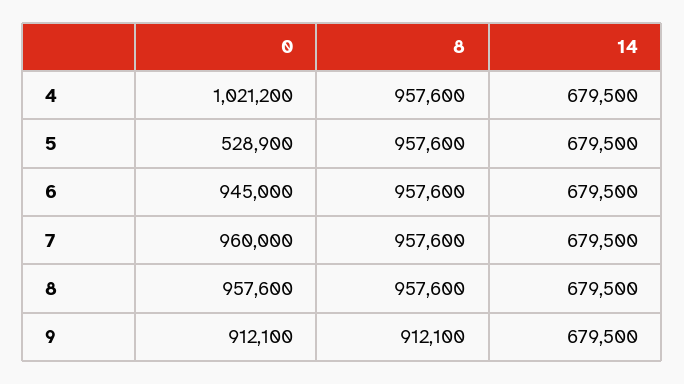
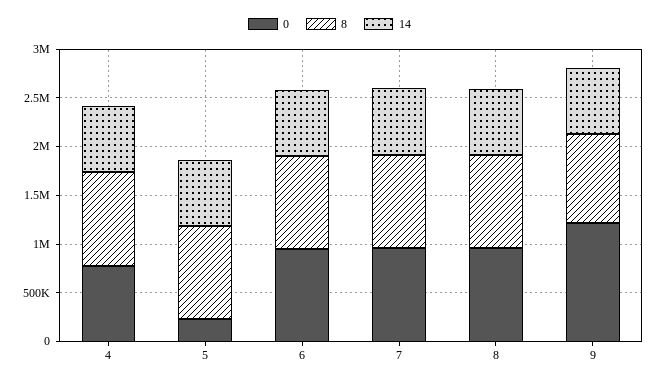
  {
    "0": {
-     "4": 1021200,
+     "4": 800000,
-     "5": 528900,
+     "5": 200000,
      "6": 945000,
      "7": 960000,
      "8": 957600,
-     "9": 912100
+     "9": 1200000
    },
    "8": {
      "4": 957600,
      "5": 957600,
      "6": 957600,
      "7": 957600,
      "8": 957600,
      "9": 912100
    },
    "14": {
      "4": 679500,
      "5": 679500,
      "6": 679500,
      "7": 679500,
      "8": 679500,
      "9": 679500
    }
  }

